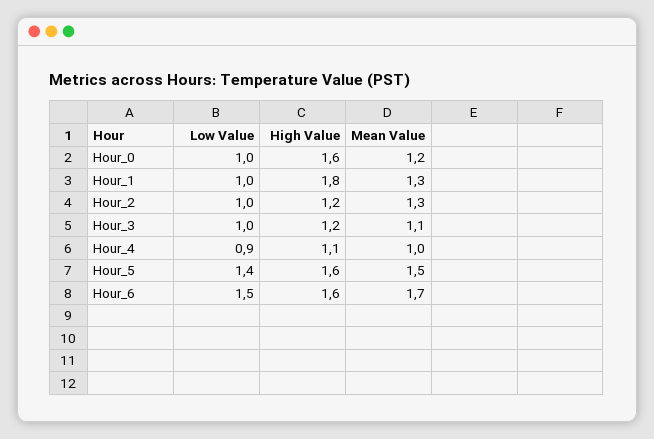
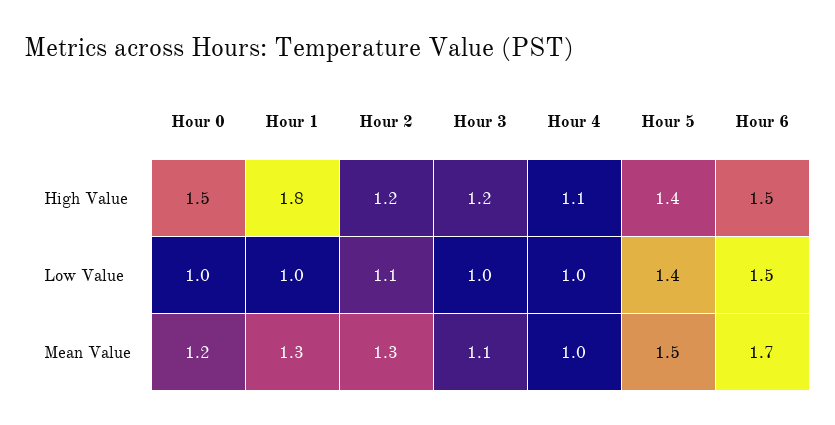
  {
    "Low Value": {
      "Hour_0": 1,
      "Hour_1": 1,
-     "Hour_2": 1,
+     "Hour_2": 1.1,
      "Hour_3": 1,
-     "Hour_4": 0.9,
+     "Hour_4": 1,
      "Hour_5": 1.4,
      "Hour_6": 1.5
    },
    "High Value": {
-     "Hour_0": 1.6,
+     "Hour_0": 1.5,
      "Hour_1": 1.8,
      "Hour_2": 1.2,
      "Hour_3": 1.2,
      "Hour_4": 1.1,
-     "Hour_5": 1.6,
+     "Hour_5": 1.4,
-     "Hour_6": 1.6
+     "Hour_6": 1.5
    },
    "Mean Value": {
      "Hour_0": 1.2,
      "Hour_1": 1.3,
      "Hour_2": 1.3,
      "Hour_3": 1.1,
      "Hour_4": 1,
      "Hour_5": 1.5,
      "Hour_6": 1.7
    }
  }

